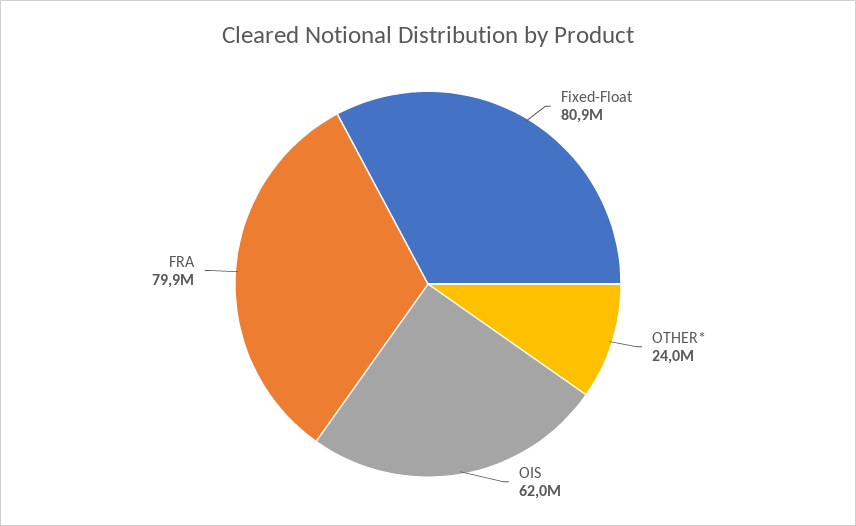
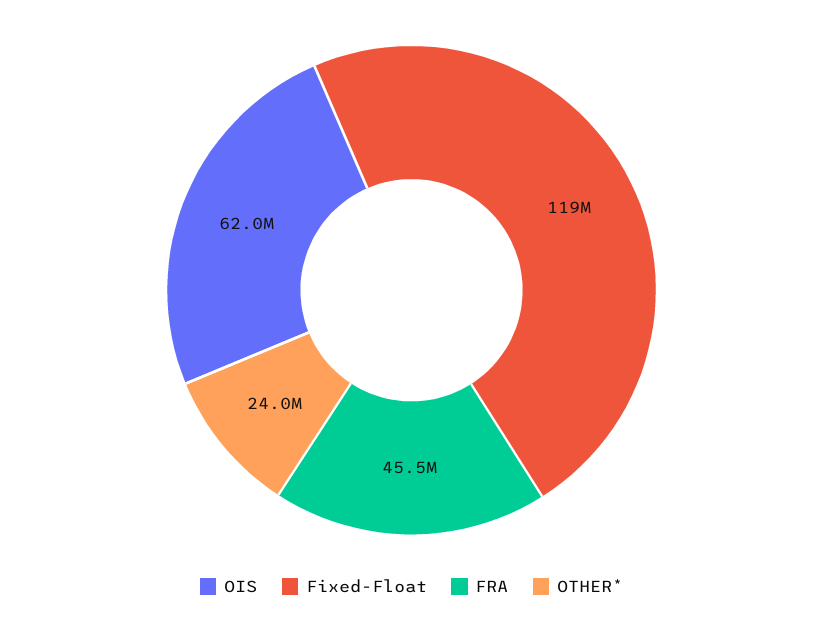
  {
-   "Fixed-Float": 80900000,
+   "Fixed-Float": 119000000,
    "OTHER*": 24000000,
    "OIS": 62000000,
-   "FRA": 79900000
+   "FRA": 45500000
  }

